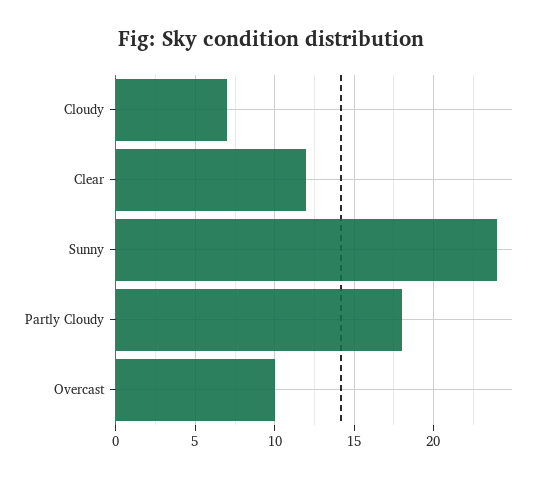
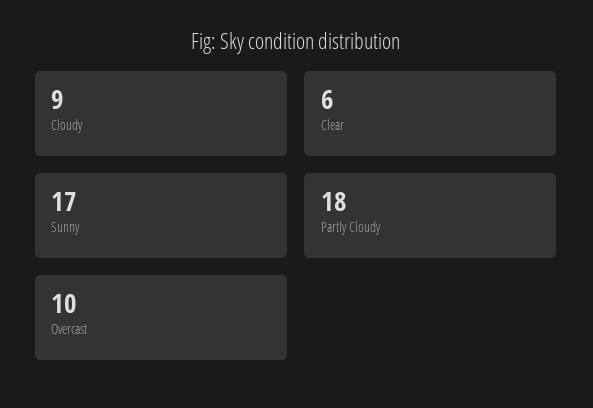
  {
-   "Cloudy": 7,
+   "Cloudy": 9,
-   "Clear": 12,
+   "Clear": 6,
-   "Sunny": 24,
+   "Sunny": 17,
    "Partly Cloudy": 18,
    "Overcast": 10
  }

